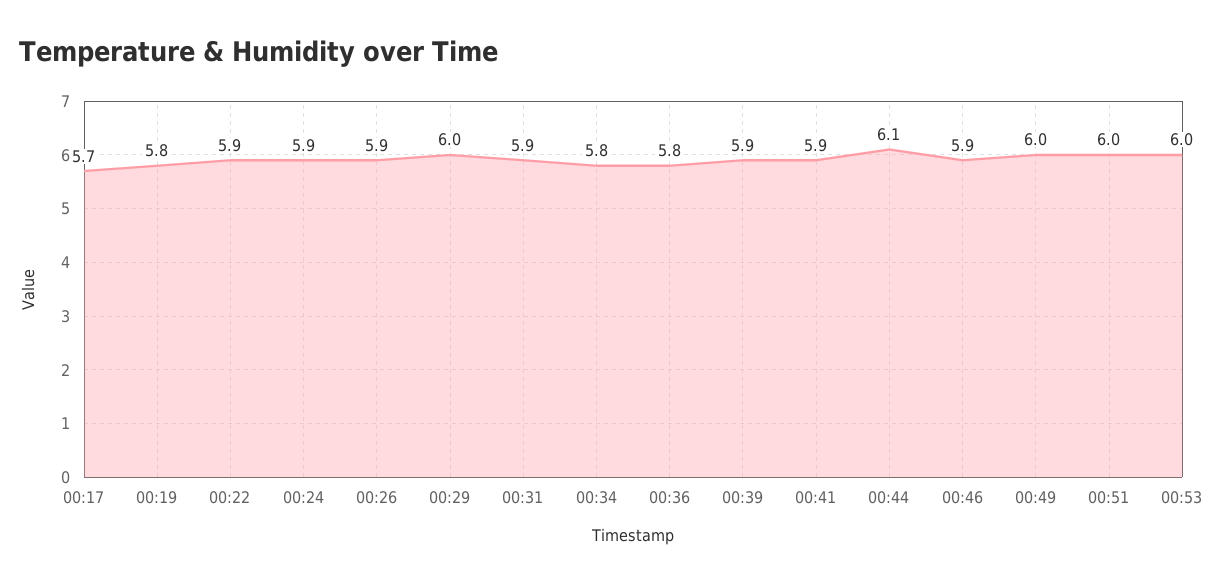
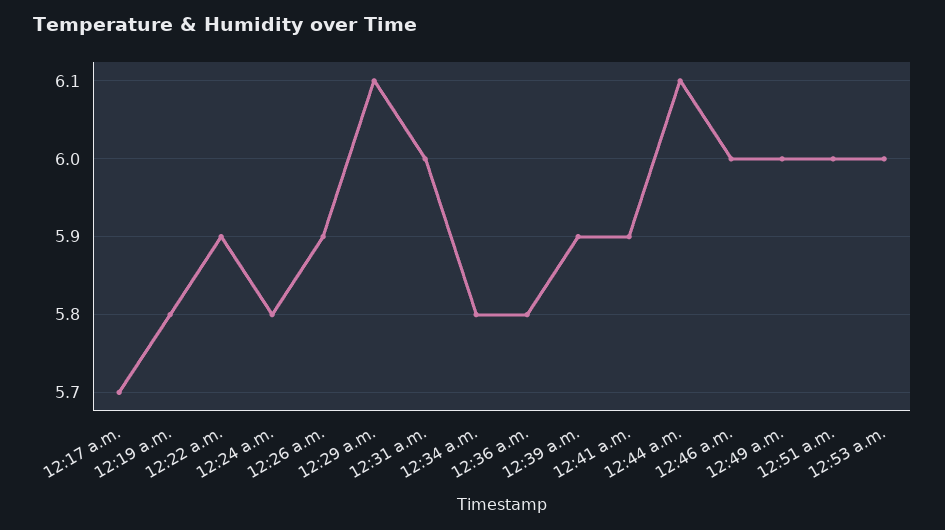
  {
    "00:17": 5.7,
    "00:19": 5.8,
    "00:22": 5.9,
-   "00:24": 5.9,
+   "00:24": 5.8,
    "00:26": 5.9,
-   "00:29": 6,
+   "00:29": 6.1,
-   "00:31": 5.9,
+   "00:31": 6,
    "00:34": 5.8,
    "00:36": 5.8,
    "00:39": 5.9,
    "00:41": 5.9,
    "00:44": 6.1,
-   "00:46": 5.9,
+   "00:46": 6,
    "00:49": 6,
    "00:51": 6,
    "00:53": 6
  }

